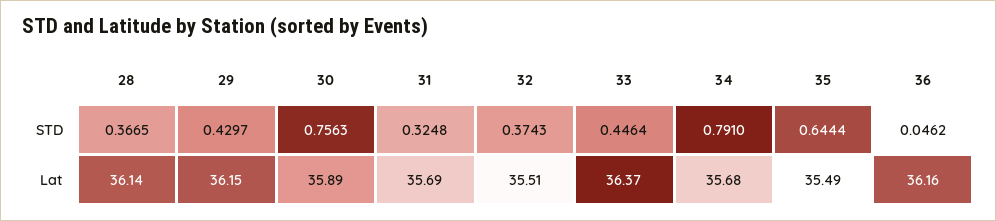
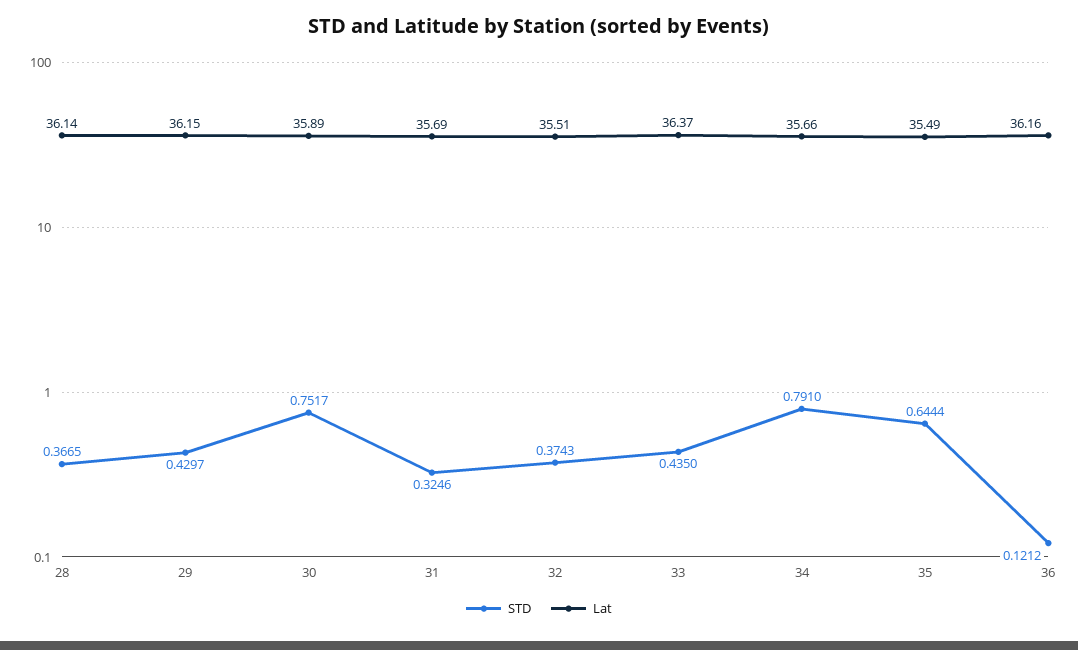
  {
    "STD": {
      "28": 0.3665,
      "29": 0.4297,
-     "30": 0.7563,
+     "30": 0.7517,
-     "31": 0.3248,
+     "31": 0.3246,
      "32": 0.3743,
-     "33": 0.4464,
+     "33": 0.435,
      "34": 0.791,
      "35": 0.6444,
-     "36": 0.0462
+     "36": 0.1212
    },
    "Lat": {
      "28": 36.14,
      "29": 36.15,
      "30": 35.89,
      "31": 35.69,
      "32": 35.51,
      "33": 36.37,
-     "34": 35.68,
+     "34": 35.66,
      "35": 35.49,
      "36": 36.16
    }
  }

